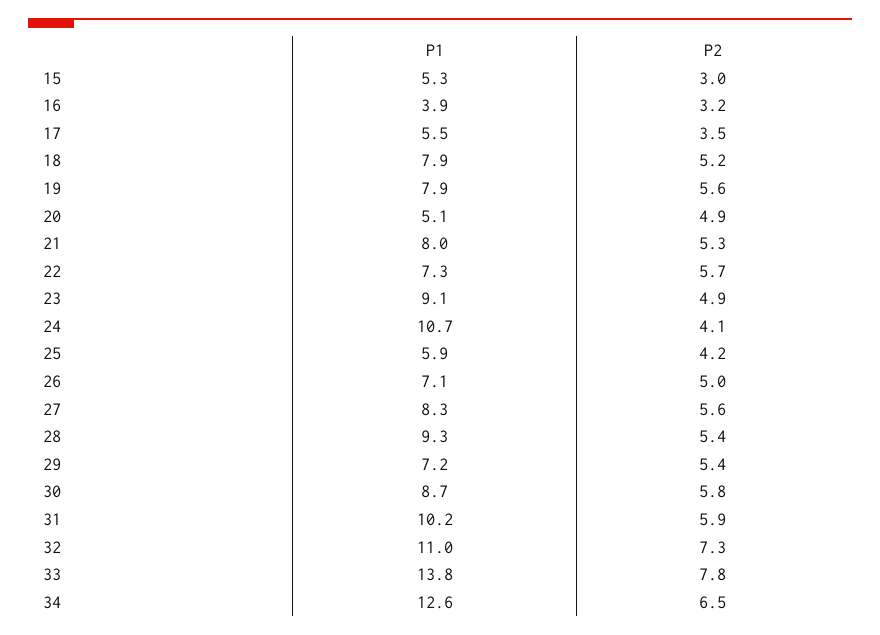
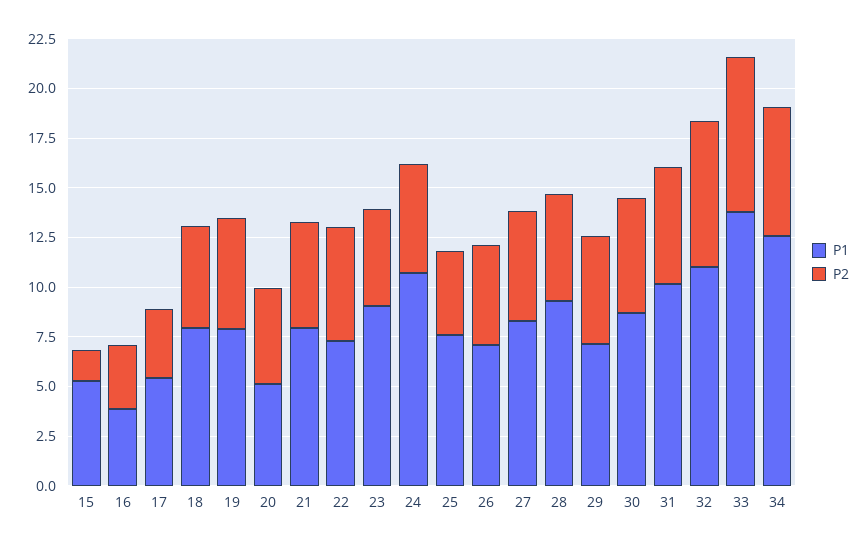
  {
    "P1": {
      "15": 5.3,
      "16": 3.9,
      "17": 5.5,
      "18": 7.9,
      "19": 7.9,
      "20": 5.1,
      "21": 8,
      "22": 7.3,
      "23": 9.1,
      "24": 10.7,
-     "25": 5.9,
+     "25": 7.5,
      "26": 7.1,
      "27": 8.3,
      "28": 9.3,
      "29": 7.2,
      "30": 8.7,
      "31": 10.2,
      "32": 11,
      "33": 13.8,
      "34": 12.6
    },
    "P2": {
-     "15": 3,
+     "15": 1.5,
      "16": 3.2,
      "17": 3.5,
      "18": 5.2,
      "19": 5.6,
      "20": 4.9,
      "21": 5.3,
      "22": 5.7,
      "23": 4.9,
-     "24": 4.1,
+     "24": 5.5,
      "25": 4.2,
      "26": 5,
      "27": 5.6,
      "28": 5.4,
      "29": 5.4,
      "30": 5.8,
      "31": 5.9,
      "32": 7.3,
      "33": 7.8,
      "34": 6.5
    }
  }

